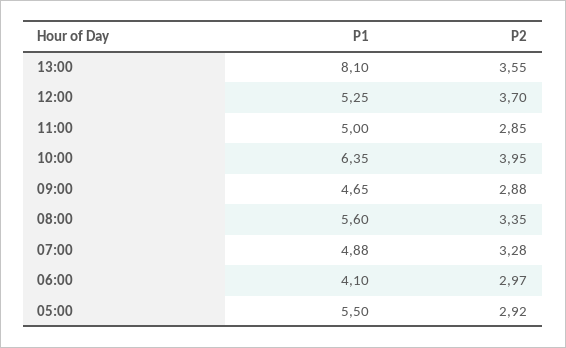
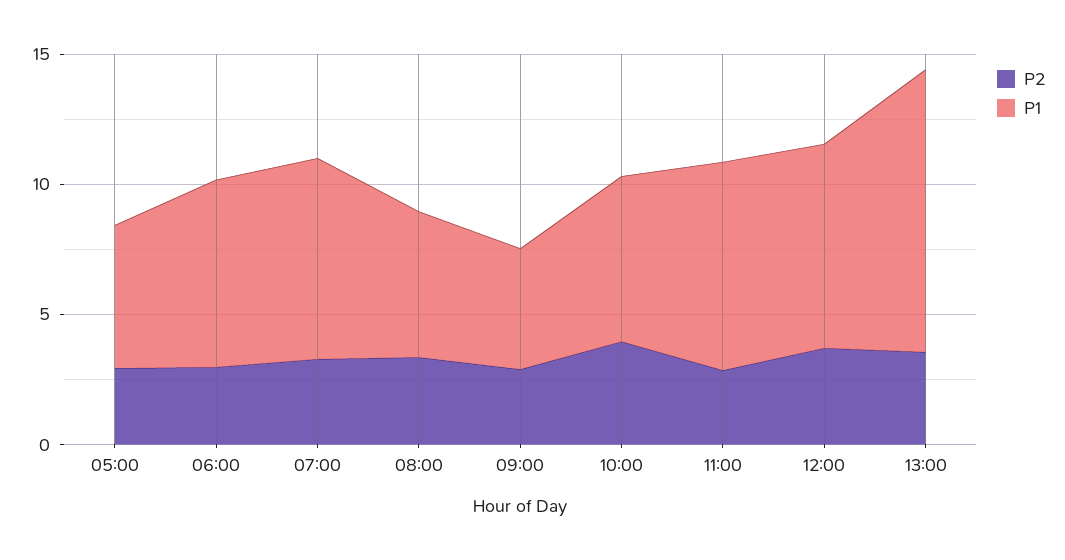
  {
    "P1": {
-     "13:00": 8.1,
+     "13:00": 11,
-     "12:00": 5.25,
+     "12:00": 8,
-     "11:00": 5,
+     "11:00": 8,
      "10:00": 6.35,
      "09:00": 4.65,
      "08:00": 5.6,
-     "07:00": 4.88,
+     "07:00": 8,
-     "06:00": 4.1,
+     "06:00": 7,
      "05:00": 5.5
    },
    "P2": {
      "13:00": 3.55,
      "12:00": 3.7,
      "11:00": 2.85,
      "10:00": 3.95,
      "09:00": 2.88,
      "08:00": 3.35,
      "07:00": 3.28,
      "06:00": 2.97,
      "05:00": 2.92
    }
  }

